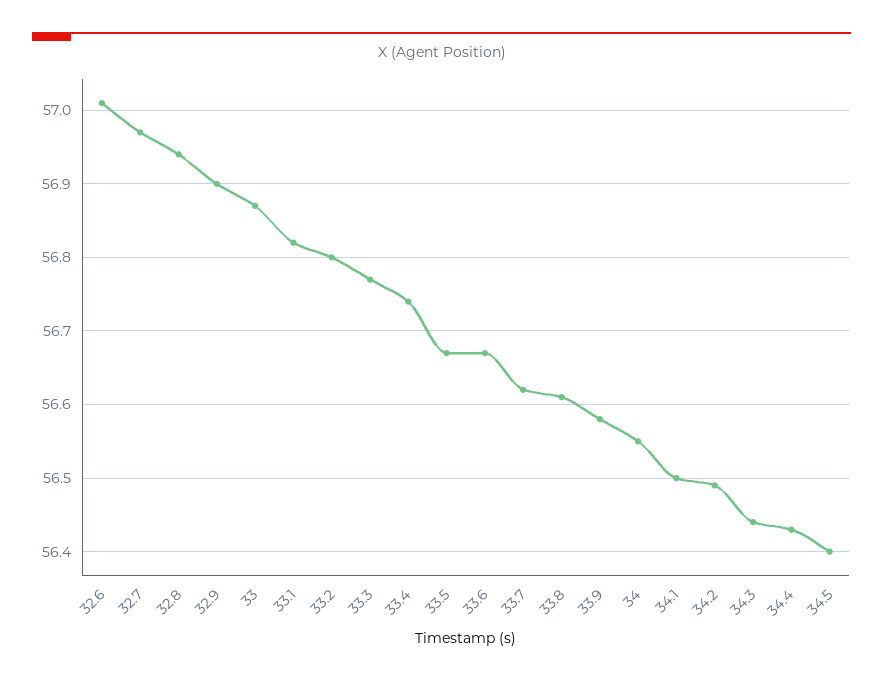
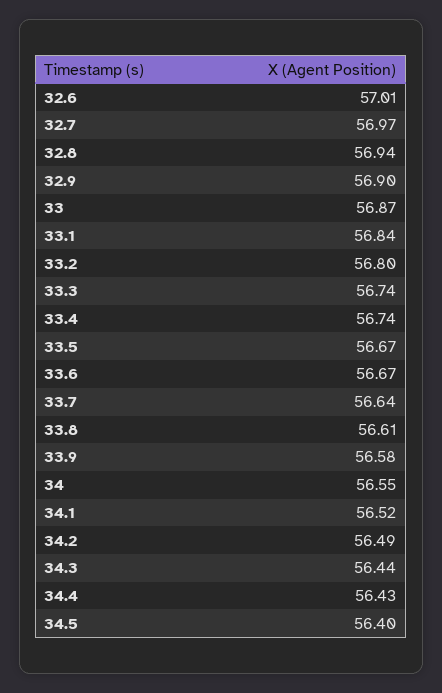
  {
    "32.6": 57.01,
    "32.7": 56.97,
    "32.8": 56.94,
    "32.9": 56.9,
    "33": 56.87,
-   "33.1": 56.82,
+   "33.1": 56.84,
    "33.2": 56.8,
-   "33.3": 56.77,
+   "33.3": 56.74,
    "33.4": 56.74,
    "33.5": 56.67,
    "33.6": 56.67,
-   "33.7": 56.62,
+   "33.7": 56.64,
    "33.8": 56.61,
    "33.9": 56.58,
    "34": 56.55,
-   "34.1": 56.5,
+   "34.1": 56.52,
    "34.2": 56.49,
    "34.3": 56.44,
    "34.4": 56.43,
    "34.5": 56.4
  }

